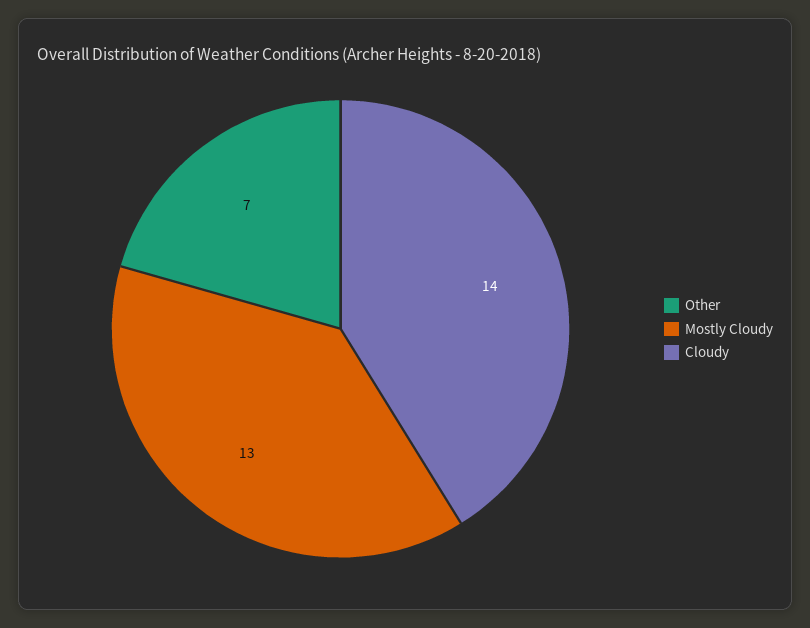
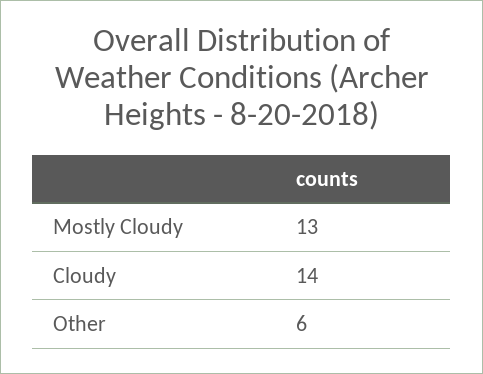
  {
-   "Other": 7,
+   "Other": 6,
    "Mostly Cloudy": 13,
    "Cloudy": 14
  }

